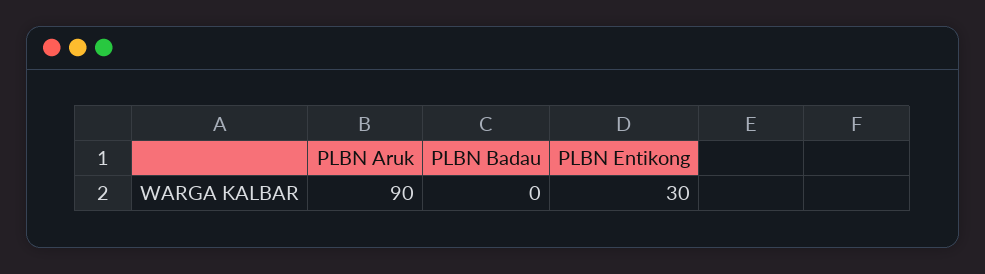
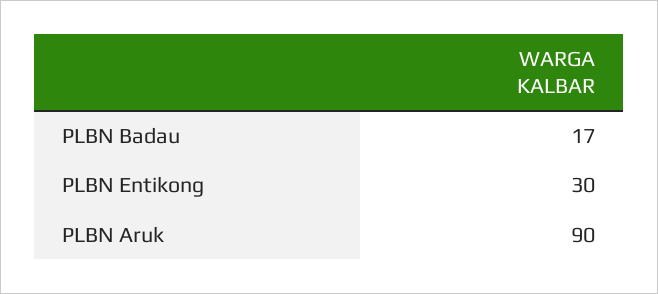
  {
    "PLBN Aruk": 90,
-   "PLBN Badau": 0,
+   "PLBN Badau": 17,
    "PLBN Entikong": 30
  }

